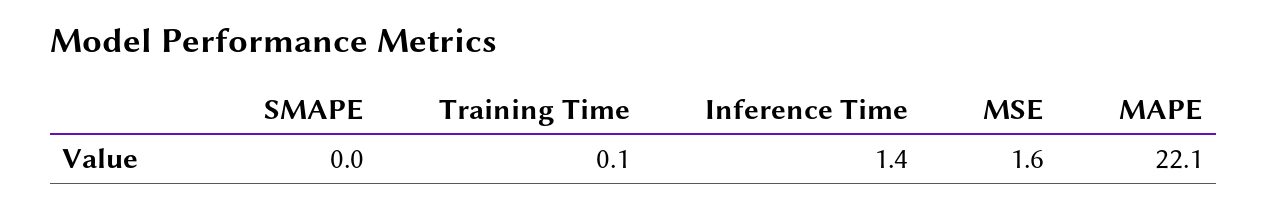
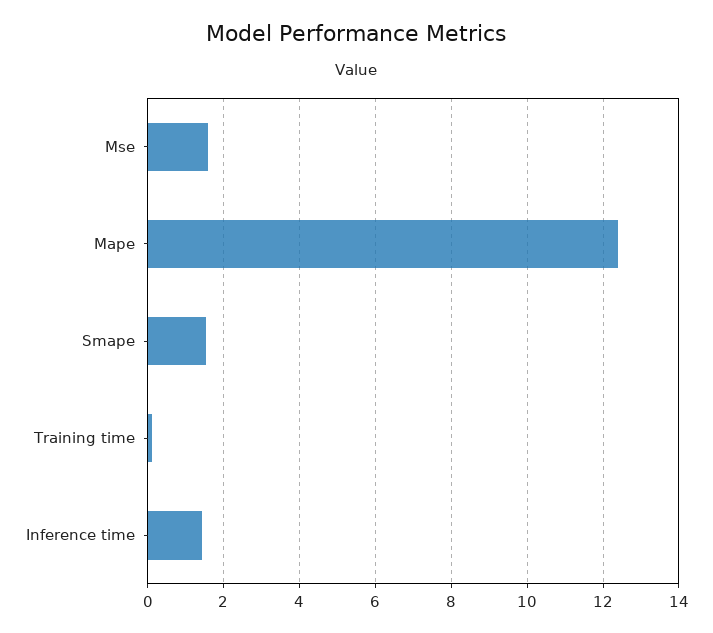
  {
-   "SMAPE": 0,
+   "SMAPE": 1.6,
    "Training Time": 0.1,
    "Inference Time": 1.4,
    "MSE": 1.6,
-   "MAPE": 22.1
+   "MAPE": 12.4
  }

